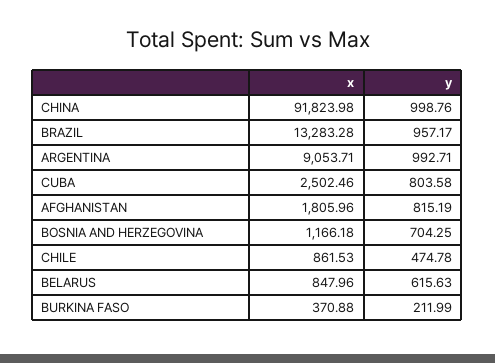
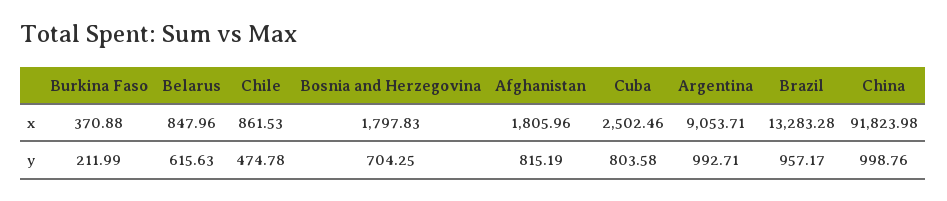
  {
    "x": {
      "CHINA": 91823.98,
      "BRAZIL": 13283.28,
      "ARGENTINA": 9053.71,
      "CUBA": 2502.46,
      "AFGHANISTAN": 1805.96,
-     "BOSNIA AND HERZEGOVINA": 1166.18,
+     "BOSNIA AND HERZEGOVINA": 1797.83,
      "CHILE": 861.53,
      "BELARUS": 847.96,
      "BURKINA FASO": 370.88
    },
    "y": {
      "CHINA": 998.76,
      "BRAZIL": 957.17,
      "ARGENTINA": 992.71,
      "CUBA": 803.58,
      "AFGHANISTAN": 815.19,
      "BOSNIA AND HERZEGOVINA": 704.25,
      "CHILE": 474.78,
      "BELARUS": 615.63,
      "BURKINA FASO": 211.99
    }
  }

